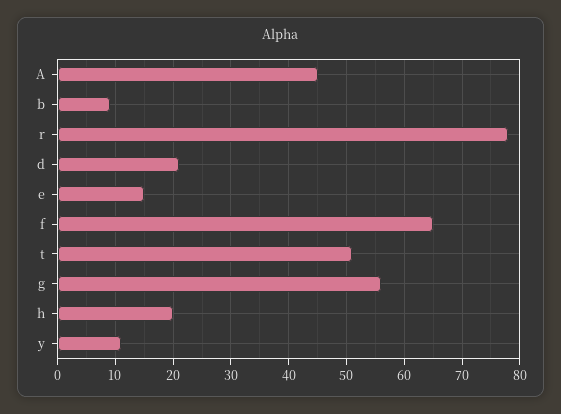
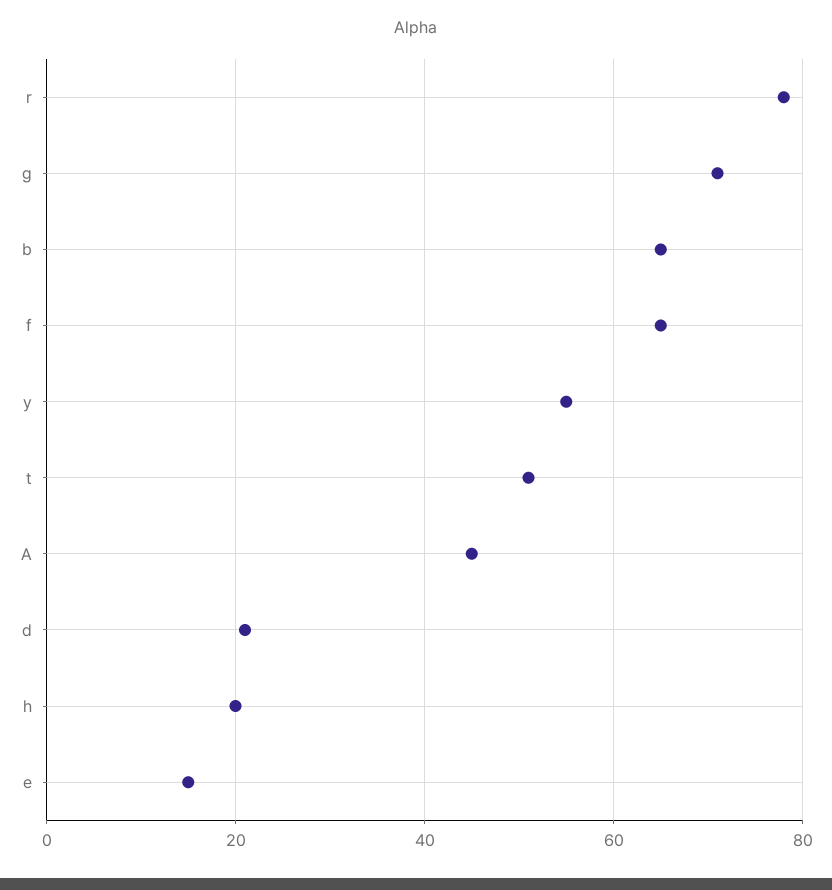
  {
    "A": 45,
-   "b": 10,
+   "b": 65,
    "r": 80,
    "d": 20,
    "e": 15,
    "f": 65,
    "t": 50,
-   "g": 55,
+   "g": 70,
    "h": 20,
-   "y": 10
+   "y": 55
  }

